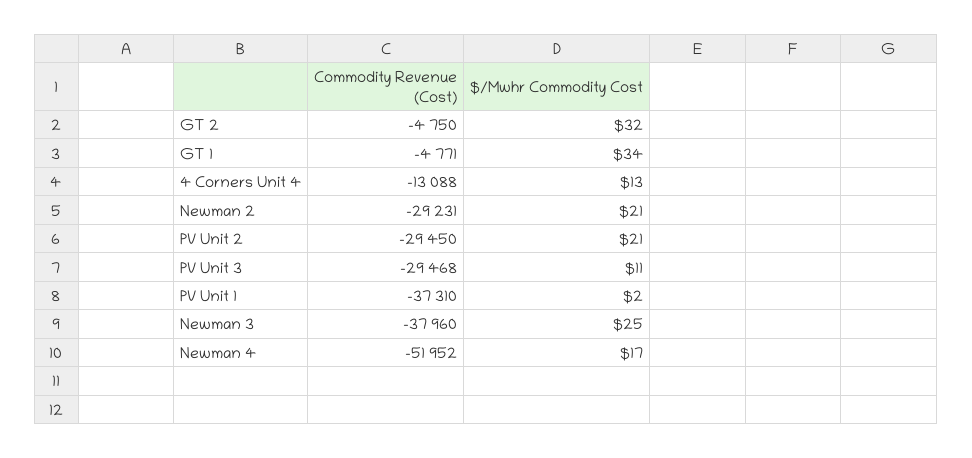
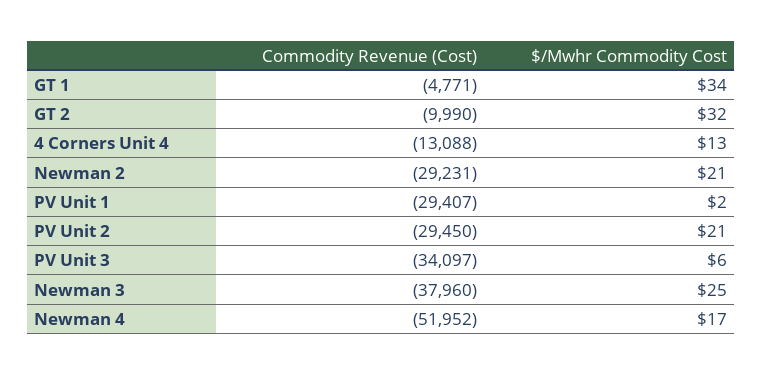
  {
    "Commodity Revenue (Cost)": {
-     "GT 2": -4750,
+     "GT 2": -9990,
      "GT 1": -4771,
      "4 Corners Unit 4": -13088,
      "Newman 2": -29231,
      "PV Unit 2": -29450,
-     "PV Unit 3": -29468,
+     "PV Unit 3": -34097,
-     "PV Unit 1": -37310,
+     "PV Unit 1": -29407,
      "Newman 3": -37960,
      "Newman 4": -51952
    },
    "$/Mwhr Commodity Cost": {
      "GT 2": 32,
      "GT 1": 34,
      "4 Corners Unit 4": 13,
      "Newman 2": 21,
      "PV Unit 2": 21,
-     "PV Unit 3": 11,
+     "PV Unit 3": 6,
      "PV Unit 1": 2,
      "Newman 3": 25,
      "Newman 4": 17
    }
  }

